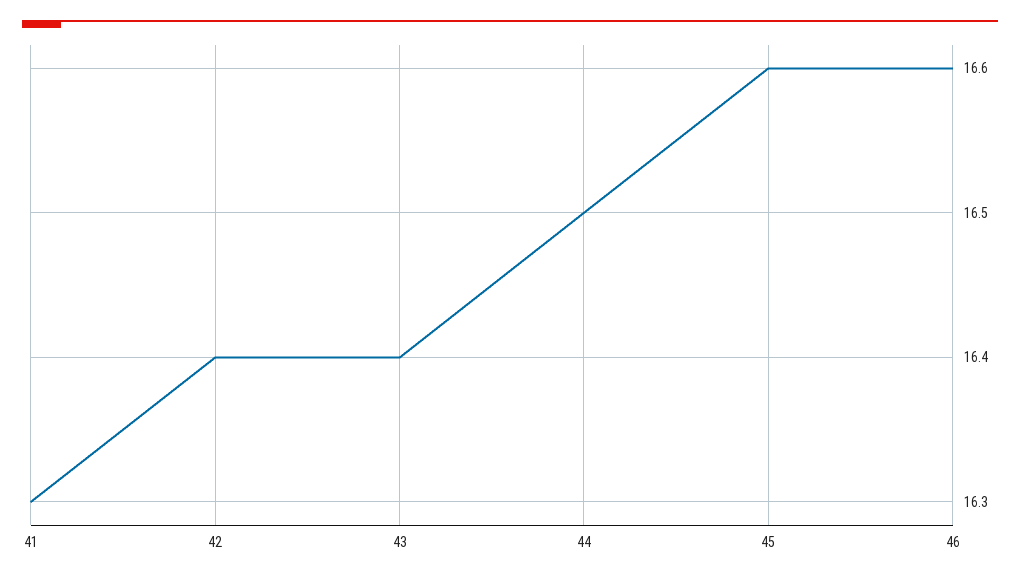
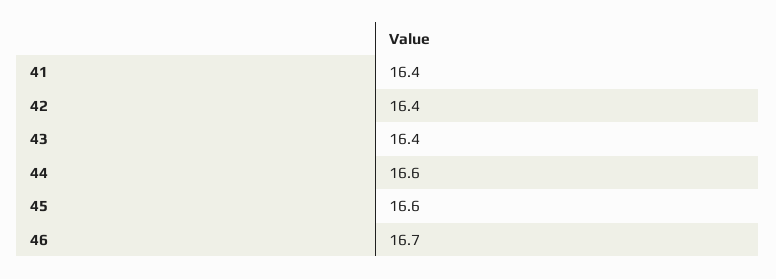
  {
-   "41": 16.3,
+   "41": 16.4,
    "42": 16.4,
    "43": 16.4,
-   "44": 16.5,
+   "44": 16.6,
    "45": 16.6,
-   "46": 16.6
+   "46": 16.7
  }

